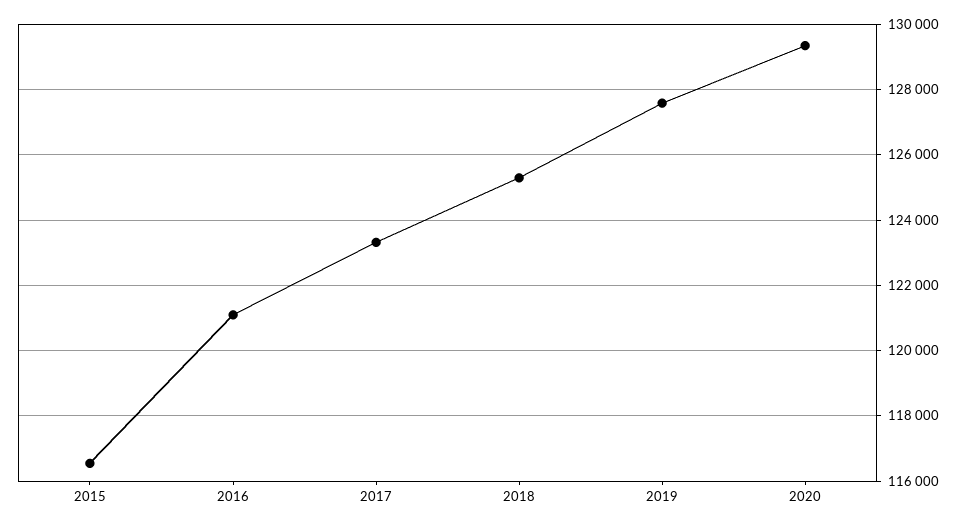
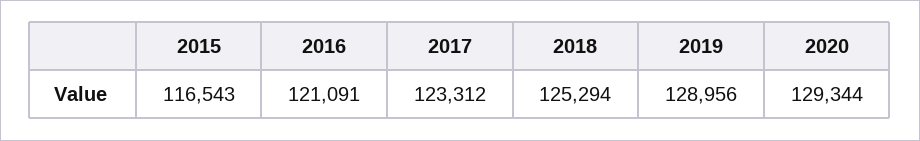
  {
    "2015": 116543,
    "2016": 121091,
    "2017": 123312,
    "2018": 125294,
-   "2019": 127600,
+   "2019": 128956,
    "2020": 129344
  }

